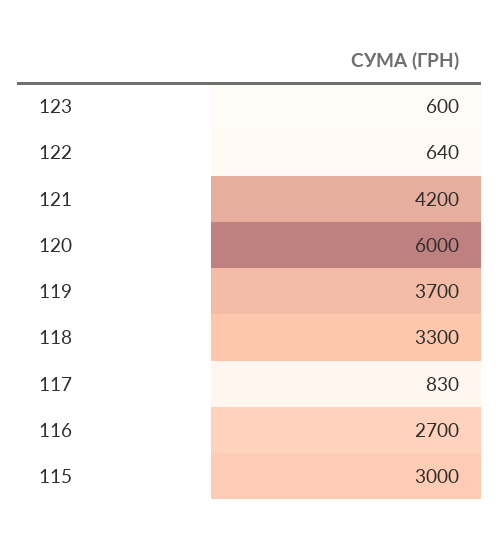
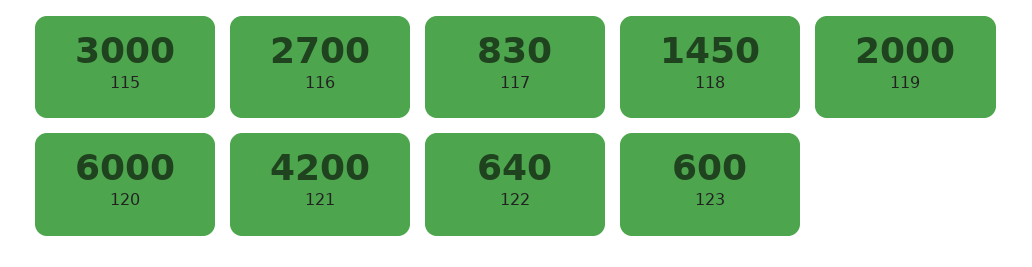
  {
    "123": 600,
    "122": 640,
    "121": 4200,
    "120": 6000,
-   "119": 3700,
+   "119": 2000,
-   "118": 3300,
+   "118": 1450,
    "117": 830,
    "116": 2700,
    "115": 3000
  }

